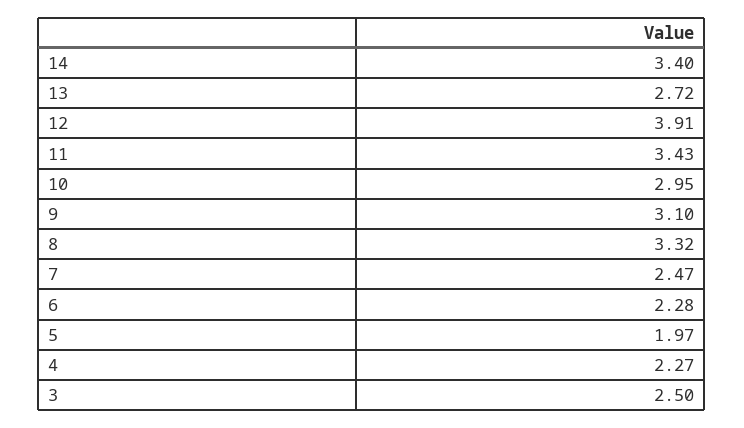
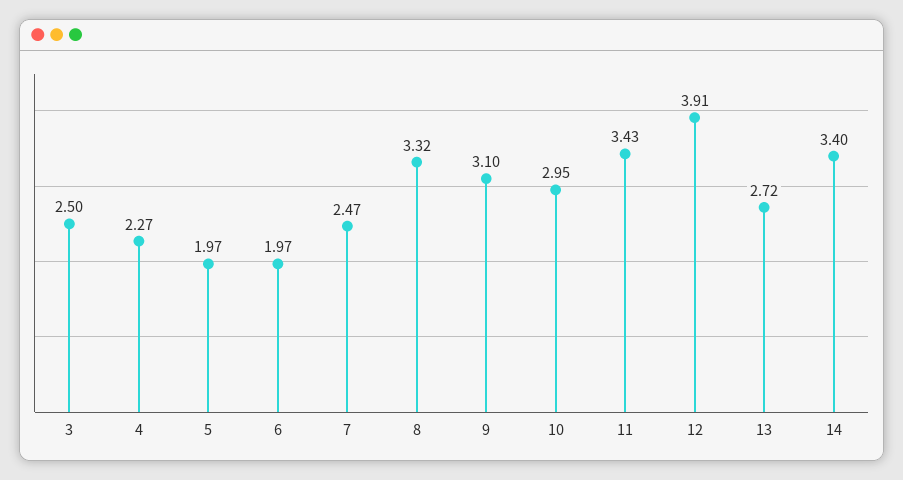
  {
    "14": 3.4,
    "13": 2.72,
    "12": 3.91,
    "11": 3.43,
    "10": 2.95,
    "9": 3.1,
    "8": 3.32,
    "7": 2.47,
-   "6": 2.28,
+   "6": 1.97,
    "5": 1.97,
    "4": 2.27,
    "3": 2.5
  }

